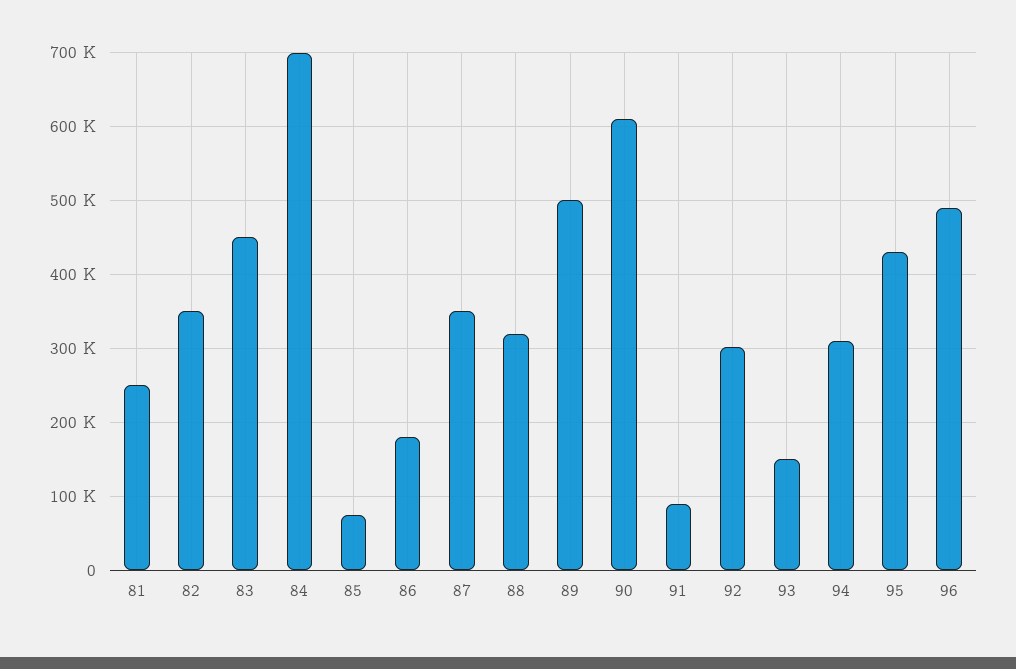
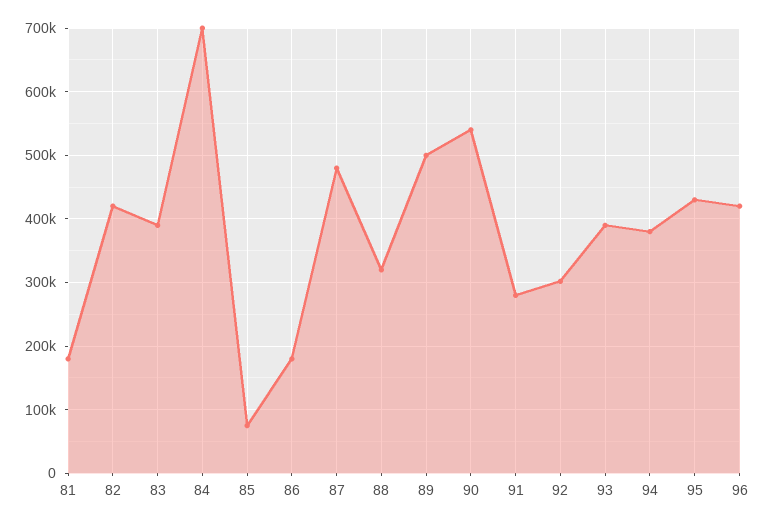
  {
-   "81": 250000,
+   "81": 180000,
-   "82": 350000,
+   "82": 420000,
-   "83": 450000,
+   "83": 390000,
    "84": 700000,
    "85": 80000,
    "86": 180000,
-   "87": 350000,
+   "87": 480000,
    "88": 320000,
    "89": 500000,
-   "90": 610000,
+   "90": 540000,
-   "91": 90000,
+   "91": 280000,
    "92": 300000,
-   "93": 150000,
+   "93": 390000,
-   "94": 310000,
+   "94": 380000,
    "95": 430000,
-   "96": 490000
+   "96": 420000
  }

